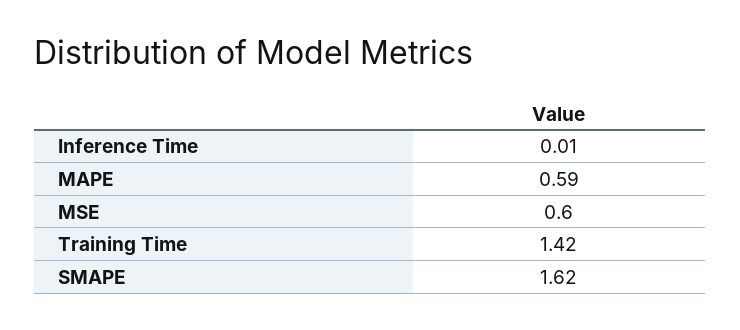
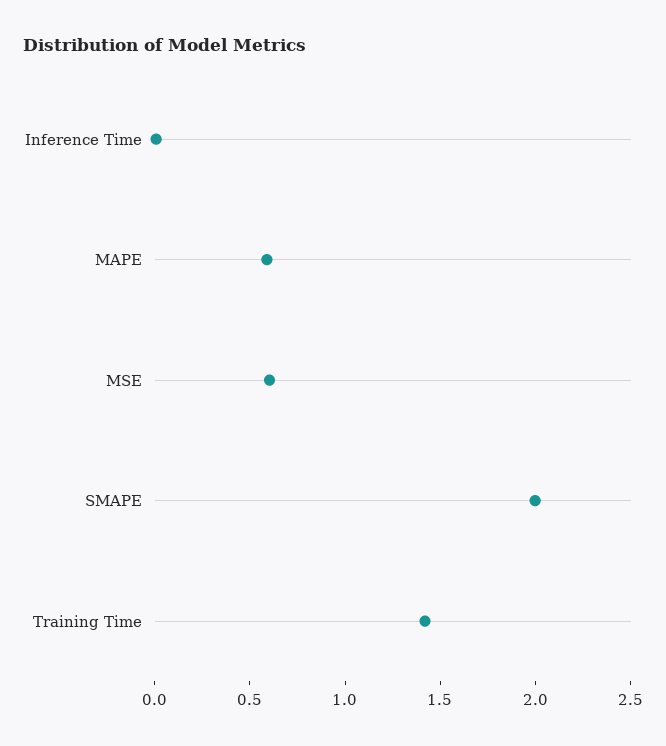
  {
    "Inference Time": 0.01,
    "MAPE": 0.59,
    "MSE": 0.6,
    "Training Time": 1.42,
-   "SMAPE": 1.62
+   "SMAPE": 2
  }

